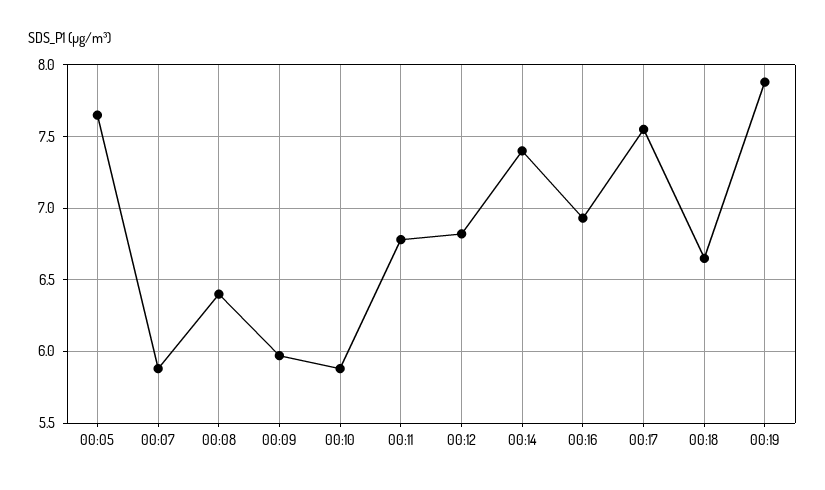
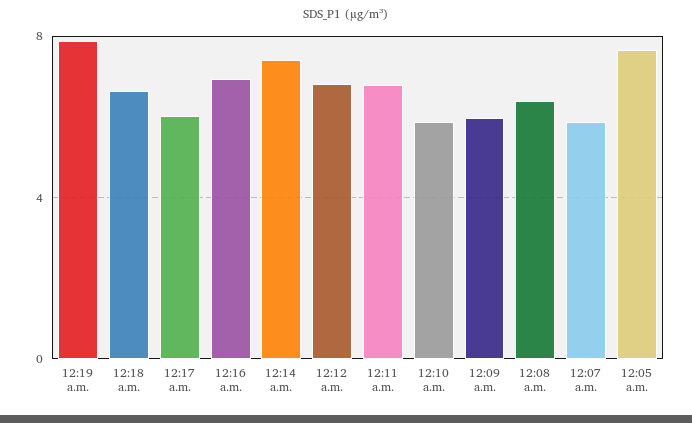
  {
    "00:05": 7.65,
    "00:07": 5.9,
    "00:08": 6.4,
    "00:09": 5.95,
    "00:10": 5.9,
    "00:11": 6.8,
    "00:12": 6.8,
    "00:14": 7.4,
    "00:16": 6.95,
-   "00:17": 7.55,
+   "00:17": 6,
    "00:18": 6.65,
    "00:19": 7.9
  }

